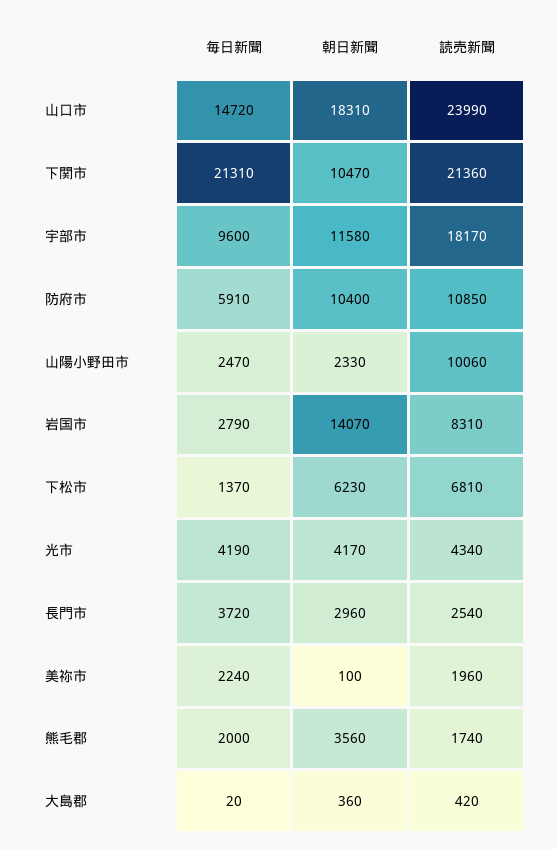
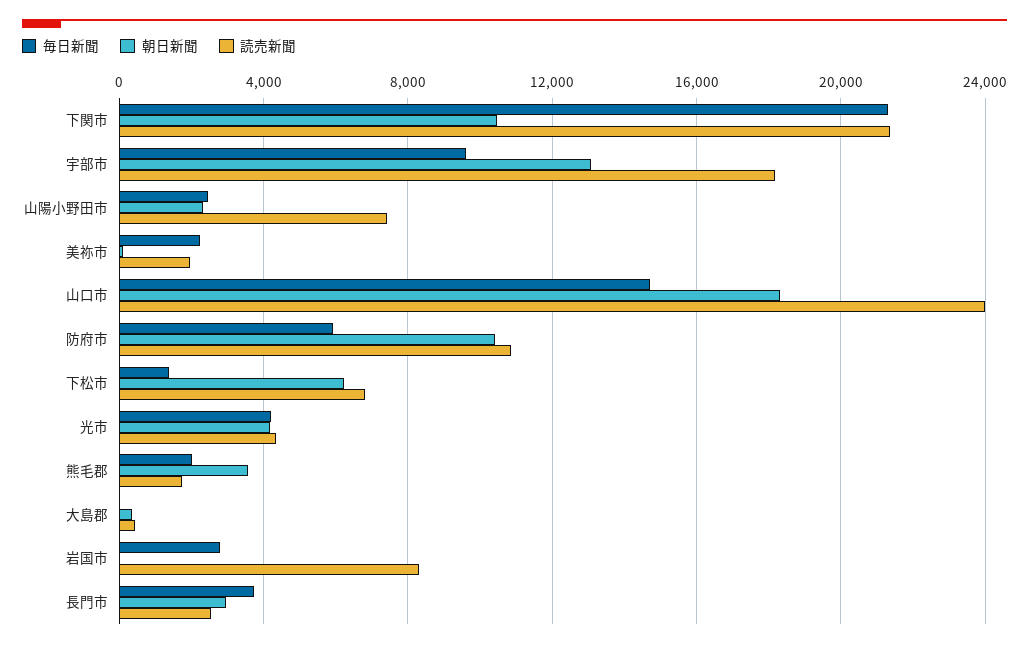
  {
    "毎日新聞": {
      "山口市": 14720,
      "下関市": 21310,
      "宇部市": 9600,
      "防府市": 5910,
      "山陽小野田市": 2470,
      "岩国市": 2790,
      "下松市": 1370,
      "光市": 4190,
      "長門市": 3720,
      "美祢市": 2240,
      "熊毛郡": 2000,
      "大島郡": 20
    },
    "朝日新聞": {
      "山口市": 18310,
      "下関市": 10470,
-     "宇部市": 11580,
+     "宇部市": 13000,
      "防府市": 10400,
      "山陽小野田市": 2330,
-     "岩国市": 14070,
+     "岩国市": 0,
      "下松市": 6230,
      "光市": 4170,
      "長門市": 2960,
      "美祢市": 100,
      "熊毛郡": 3560,
      "大島郡": 360
    },
    "読売新聞": {
      "山口市": 23990,
      "下関市": 21360,
      "宇部市": 18170,
      "防府市": 10850,
-     "山陽小野田市": 10060,
+     "山陽小野田市": 7500,
      "岩国市": 8310,
      "下松市": 6810,
      "光市": 4340,
      "長門市": 2540,
      "美祢市": 1960,
      "熊毛郡": 1740,
      "大島郡": 420
    }
  }

